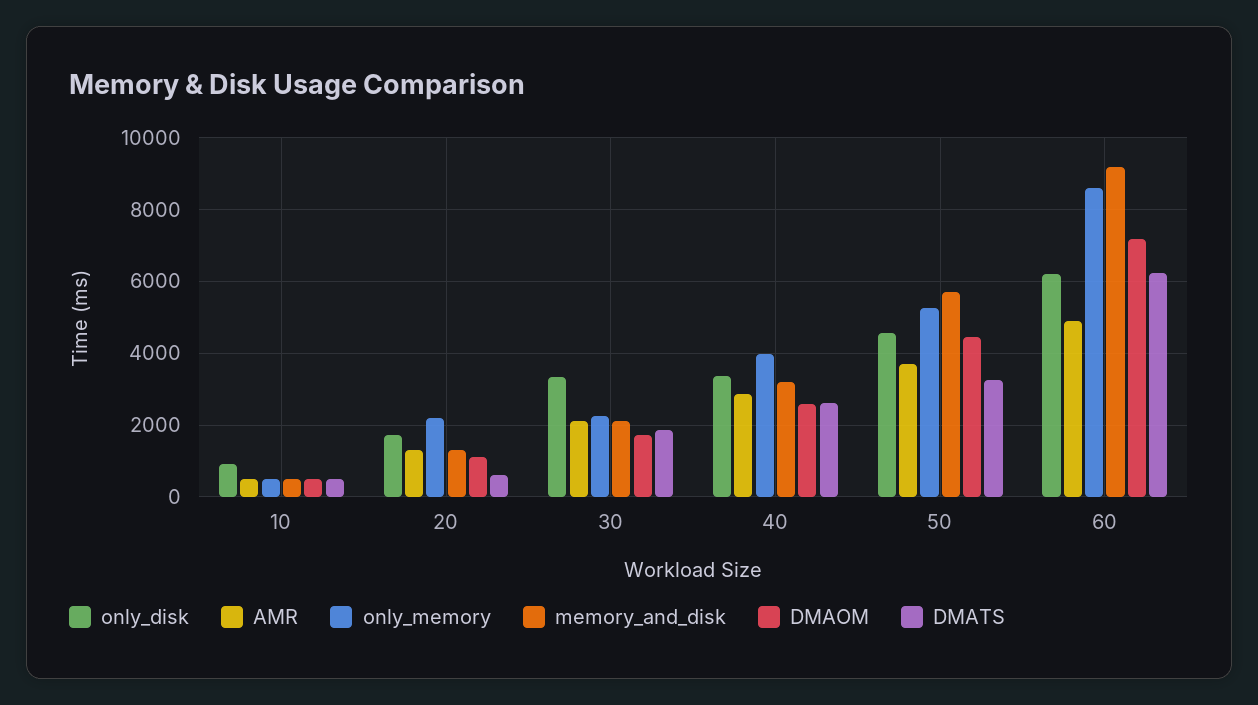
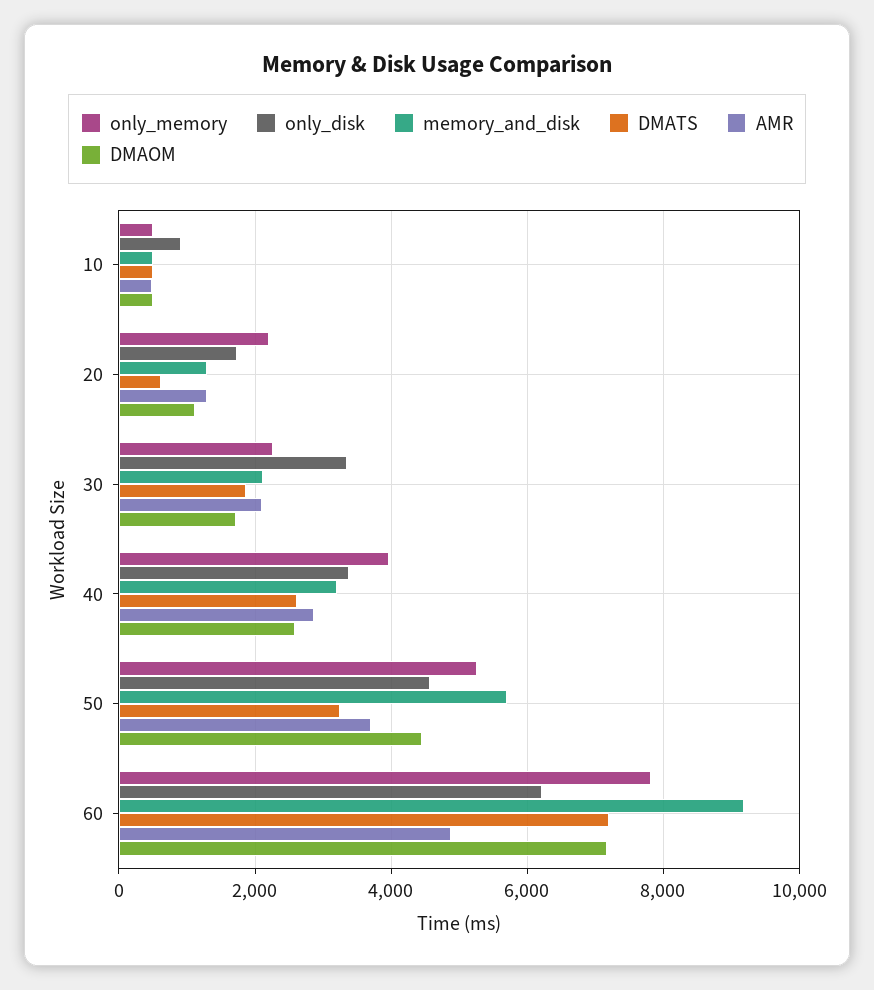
  {
    "only_disk": {
      "10": 1000,
      "20": 1800,
      "30": 3400,
      "40": 3400,
      "50": 4600,
      "60": 6200
    },
    "AMR": {
      "10": 400,
      "20": 1200,
      "30": 2200,
      "40": 2800,
      "50": 3800,
      "60": 4800
    },
    "only_memory": {
      "10": 400,
      "20": 2200,
      "30": 2200,
      "40": 4000,
      "50": 5200,
-     "60": 8600
+     "60": 7800
    },
    "memory_and_disk": {
      "10": 400,
      "20": 1200,
      "30": 2200,
      "40": 3200,
      "50": 5800,
      "60": 9200
    },
    "DMAOM": {
      "10": 400,
      "20": 1200,
      "30": 1800,
      "40": 2600,
      "50": 4400,
      "60": 7200
    },
    "DMATS": {
      "10": 600,
      "20": 600,
      "30": 1800,
      "40": 2600,
      "50": 3200,
-     "60": 6200
+     "60": 7200
    }
  }

